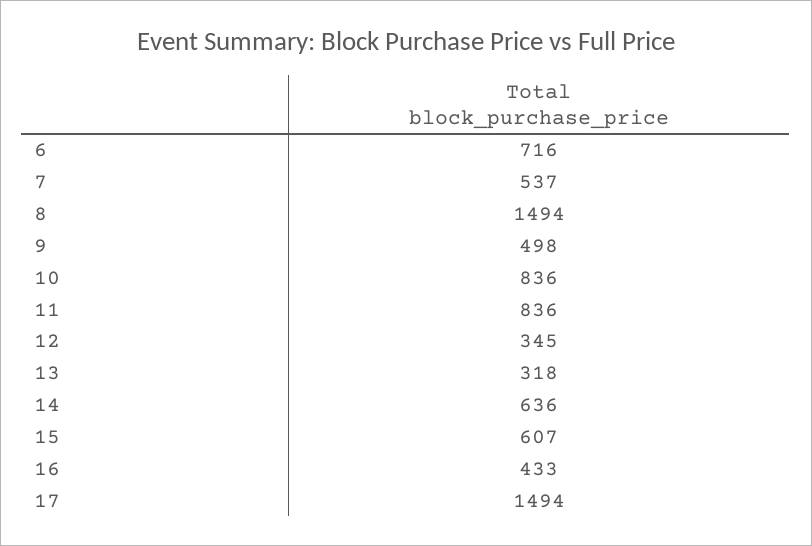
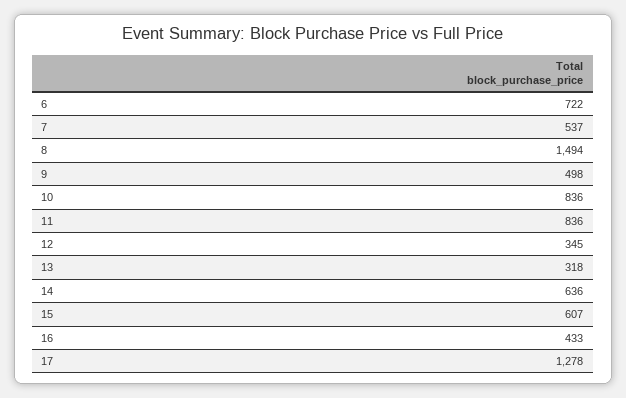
  {
-   "6": 716,
+   "6": 722,
    "7": 537,
    "8": 1494,
    "9": 498,
    "10": 836,
    "11": 836,
    "12": 345,
    "13": 318,
    "14": 636,
    "15": 607,
    "16": 433,
-   "17": 1494
+   "17": 1278
  }

